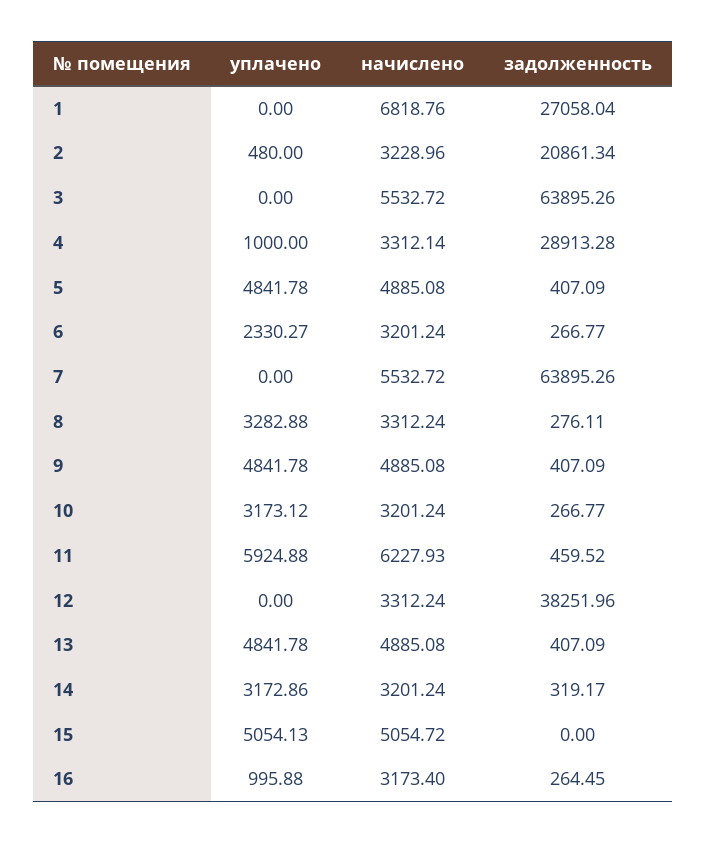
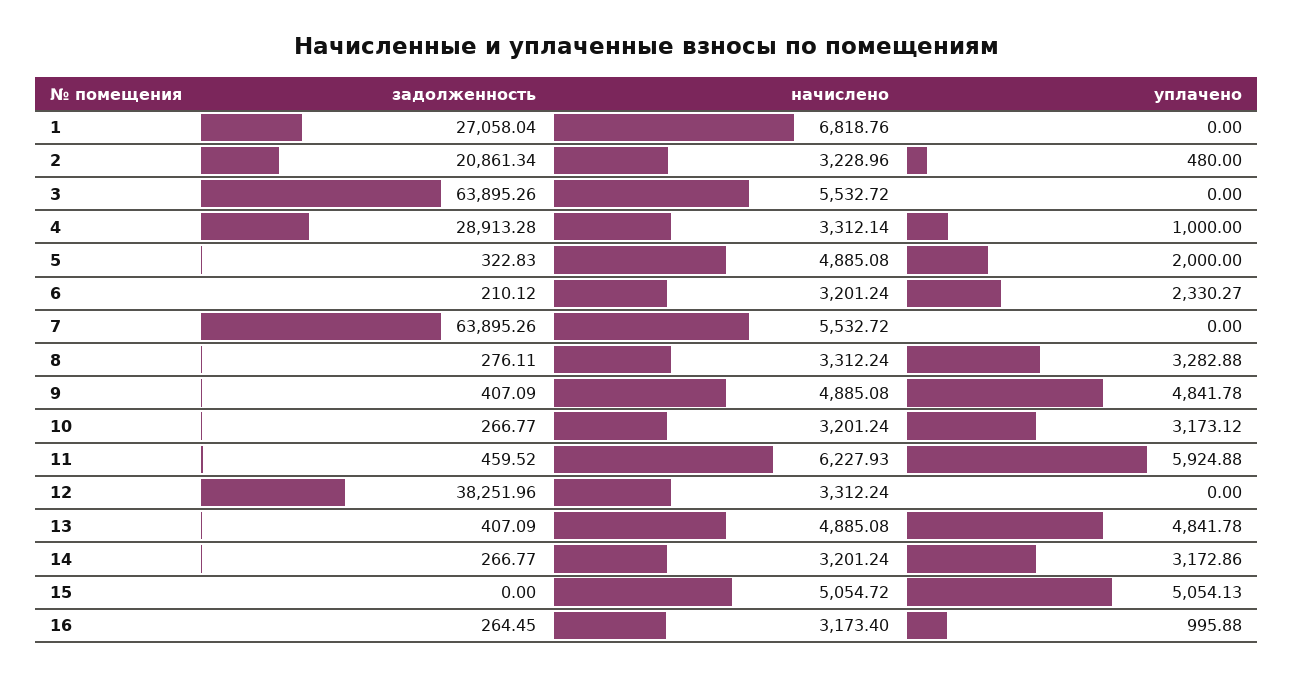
  {
    "уплачено": {
      "1": 0,
      "2": 480,
      "3": 0,
      "4": 1000,
-     "5": 4841.78,
+     "5": 2000,
      "6": 2330.27,
      "7": 0,
      "8": 3282.88,
      "9": 4841.78,
      "10": 3173.12,
      "11": 5924.88,
      "12": 0,
      "13": 4841.78,
      "14": 3172.86,
      "15": 5054.13,
      "16": 995.88
    },
    "начислено": {
      "1": 6818.76,
      "2": 3228.96,
      "3": 5532.72,
      "4": 3312.14,
      "5": 4885.08,
      "6": 3201.24,
      "7": 5532.72,
      "8": 3312.24,
      "9": 4885.08,
      "10": 3201.24,
      "11": 6227.93,
      "12": 3312.24,
      "13": 4885.08,
      "14": 3201.24,
      "15": 5054.72,
      "16": 3173.4
    },
    "задолженность": {
      "1": 27058.04,
      "2": 20861.34,
      "3": 63895.26,
      "4": 28913.28,
-     "5": 407.09,
+     "5": 322.83,
-     "6": 266.77,
+     "6": 210.12,
      "7": 63895.26,
      "8": 276.11,
      "9": 407.09,
      "10": 266.77,
      "11": 459.52,
      "12": 38251.96,
      "13": 407.09,
-     "14": 319.17,
+     "14": 266.77,
      "15": 0,
      "16": 264.45
    }
  }

